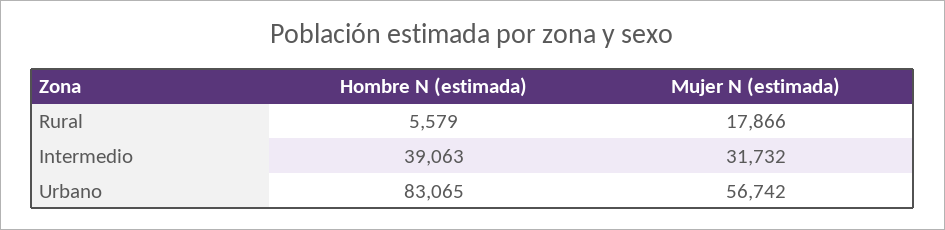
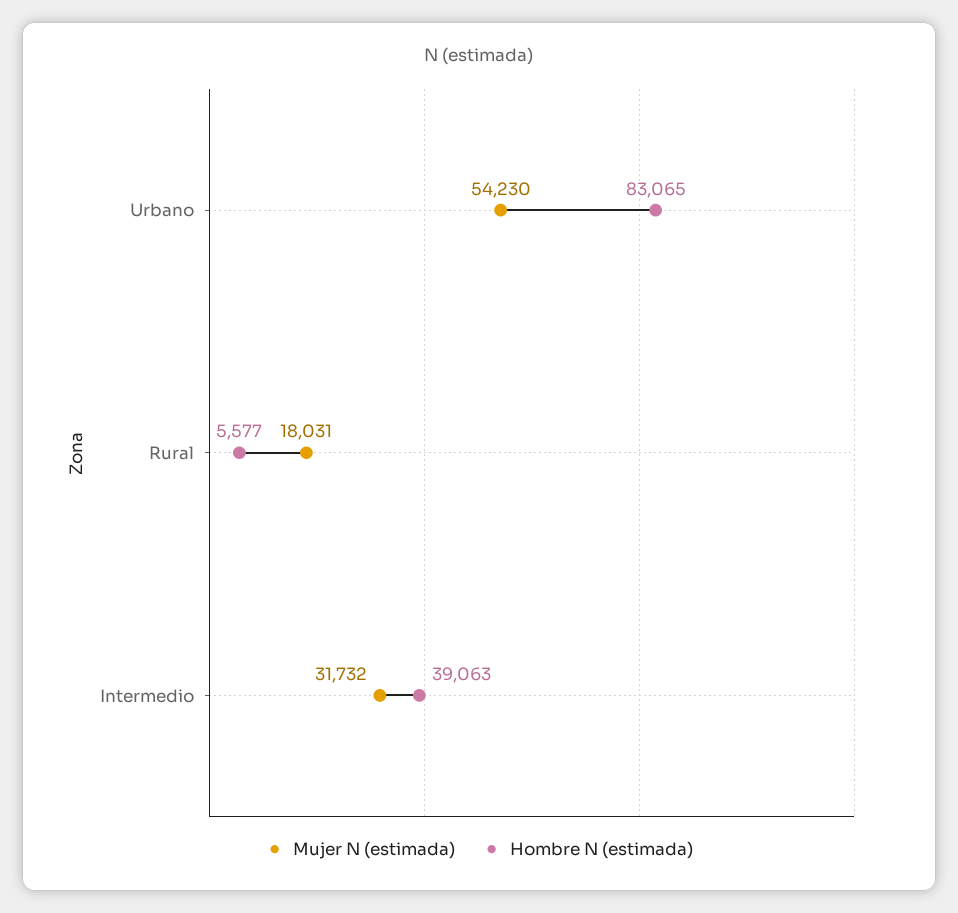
  {
    "Hombre N (estimada)": {
-     "Rural": 5579,
+     "Rural": 5577,
      "Intermedio": 39063,
      "Urbano": 83065
    },
    "Mujer N (estimada)": {
-     "Rural": 17866,
+     "Rural": 18031,
      "Intermedio": 31732,
-     "Urbano": 56742
+     "Urbano": 54230
    }
  }

